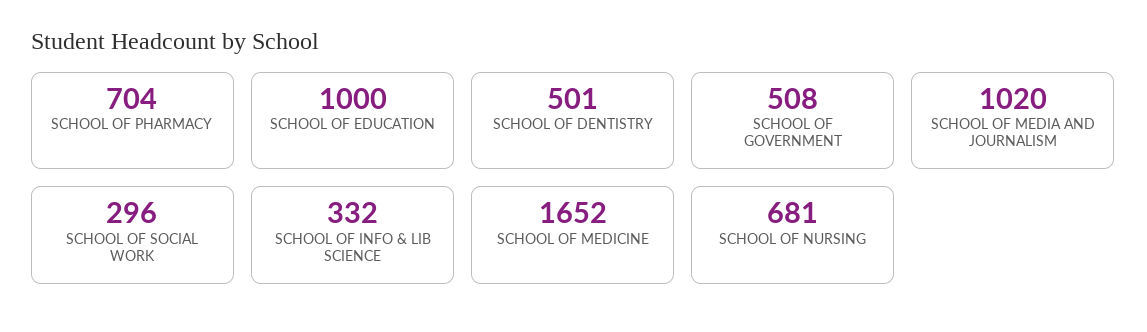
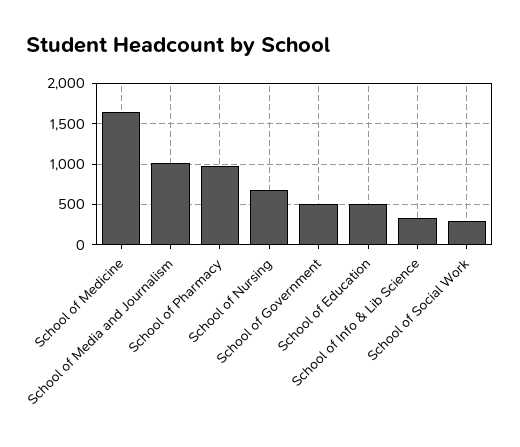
  {
-   "SCHOOL OF PHARMACY": 704,
+   "SCHOOL OF PHARMACY": 1000,
-   "SCHOOL OF EDUCATION": 1000,
+   "SCHOOL OF EDUCATION": 500,
-   "SCHOOL OF DENTISTRY": 501,
    "SCHOOL OF GOVERNMENT": 508,
    "SCHOOL OF MEDIA AND JOURNALISM": 1020,
    "SCHOOL OF SOCIAL WORK": 296,
    "SCHOOL OF INFO & LIB SCIENCE": 332,
    "SCHOOL OF MEDICINE": 1652,
    "SCHOOL OF NURSING": 681
  }

